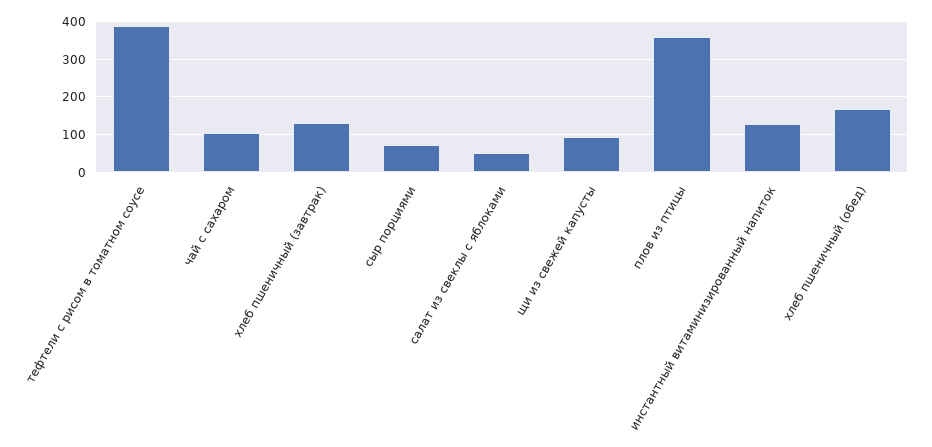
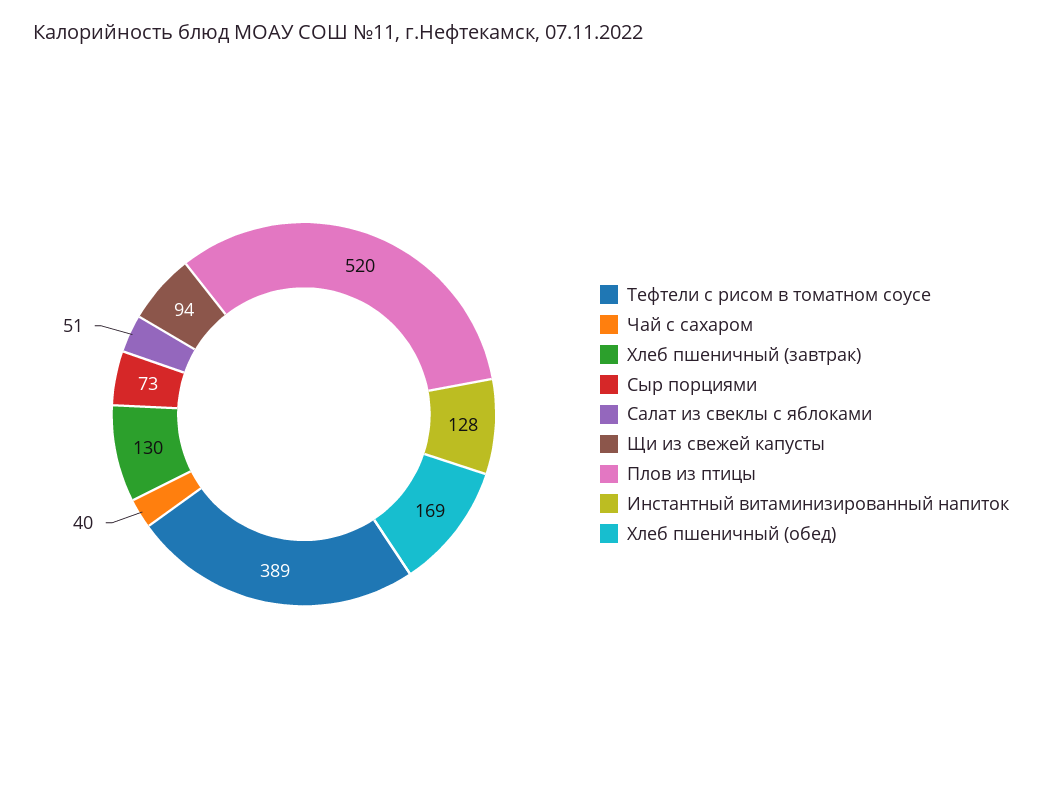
  {
    "тефтели с рисом в томатном соусе": 389,
-   "чай с сахаром": 100,
+   "чай с сахаром": 40,
    "хлеб пшеничный (завтрак)": 130,
    "сыр порциями": 73,
    "салат из свеклы с яблоками": 51,
    "щи из свежей капусты": 94,
-   "плов из птицы": 360,
+   "плов из птицы": 520,
    "инстантный витаминизированный напиток": 128,
    "хлеб пшеничный (обед)": 169
  }

